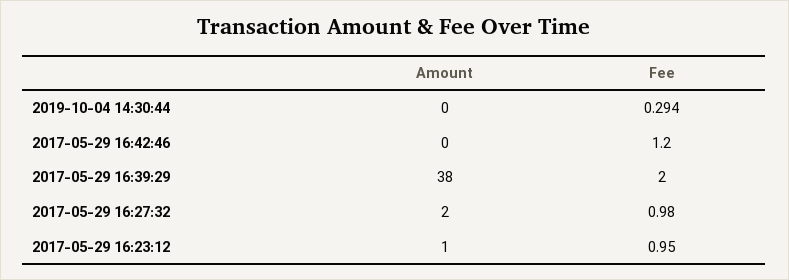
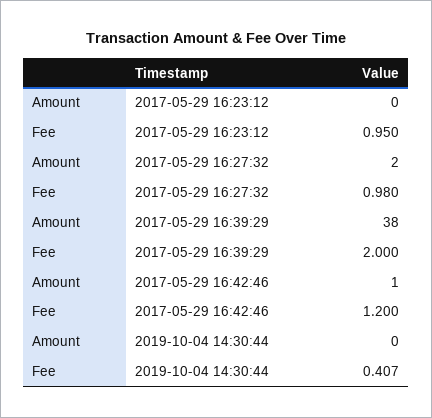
  {
    "Amount": {
      "2019-10-04 14:30:44": 0,
-     "2017-05-29 16:42:46": 0,
+     "2017-05-29 16:42:46": 1,
      "2017-05-29 16:39:29": 38,
      "2017-05-29 16:27:32": 2,
-     "2017-05-29 16:23:12": 1
+     "2017-05-29 16:23:12": 0
    },
    "Fee": {
-     "2019-10-04 14:30:44": 0.294,
+     "2019-10-04 14:30:44": 0.407,
      "2017-05-29 16:42:46": 1.2,
      "2017-05-29 16:39:29": 2,
      "2017-05-29 16:27:32": 0.98,
      "2017-05-29 16:23:12": 0.95
    }
  }

